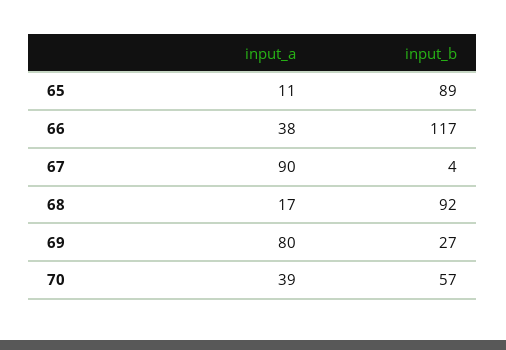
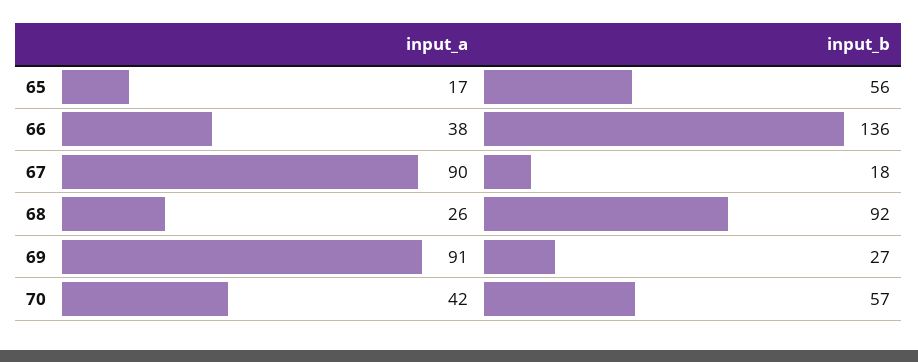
  {
    "input_a": {
-     "65": 11,
+     "65": 17,
      "66": 38,
      "67": 90,
-     "68": 17,
+     "68": 26,
-     "69": 80,
+     "69": 91,
-     "70": 39
+     "70": 42
    },
    "input_b": {
-     "65": 89,
+     "65": 56,
-     "66": 117,
+     "66": 136,
-     "67": 4,
+     "67": 18,
      "68": 92,
      "69": 27,
      "70": 57
    }
  }

